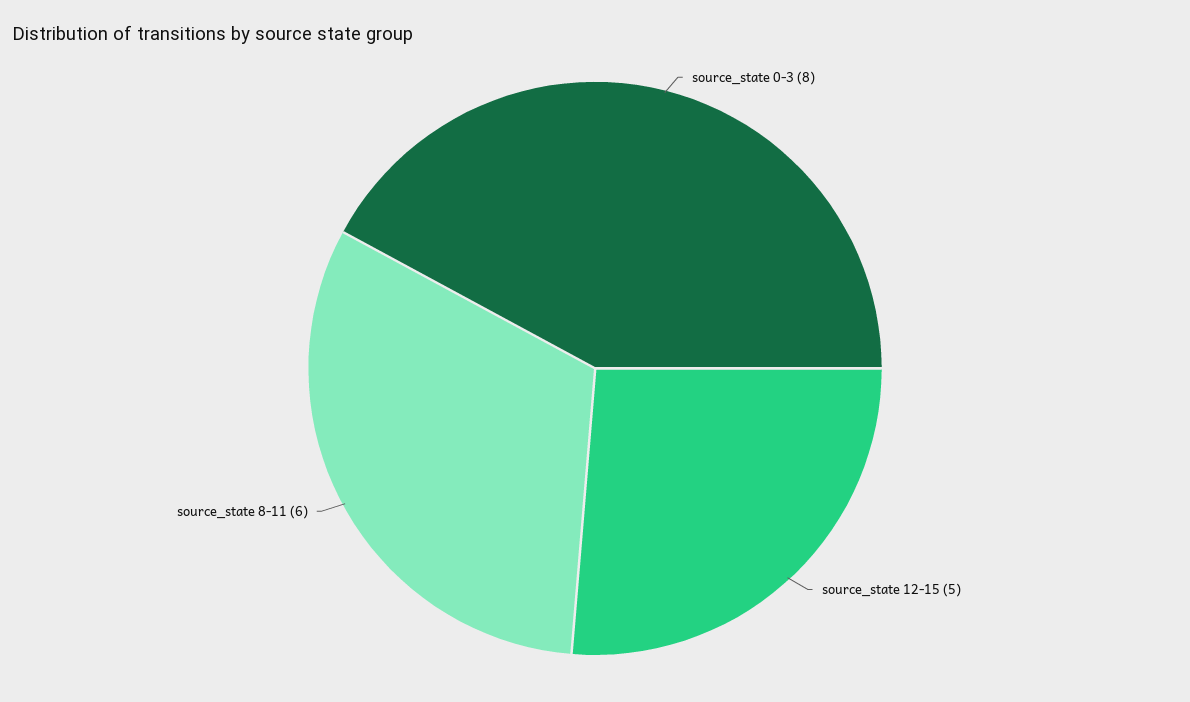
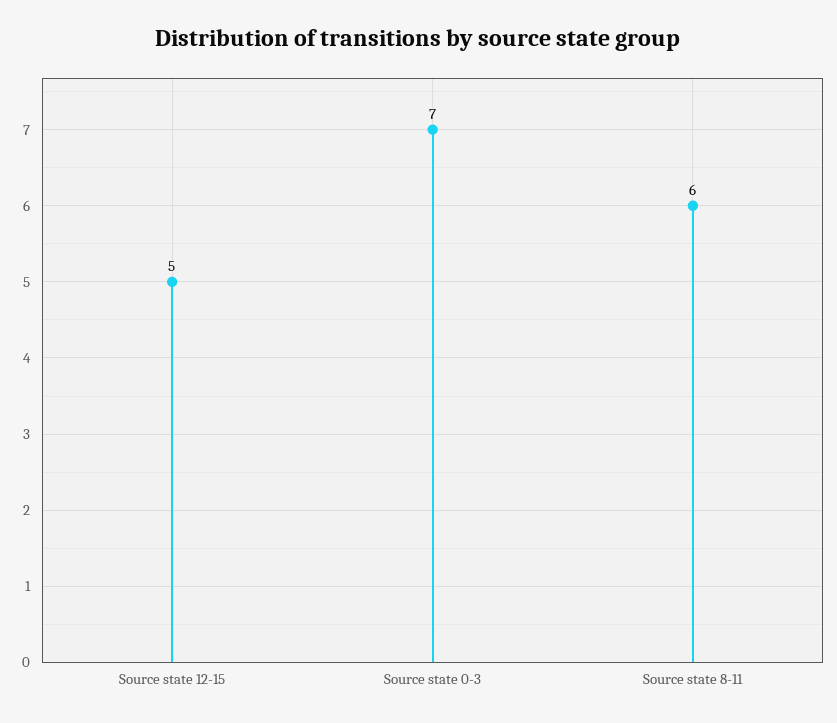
  {
-   "source_state 0-3": 8,
+   "source_state 0-3": 7,
    "source_state 12-15": 5,
    "source_state 8-11": 6
  }

